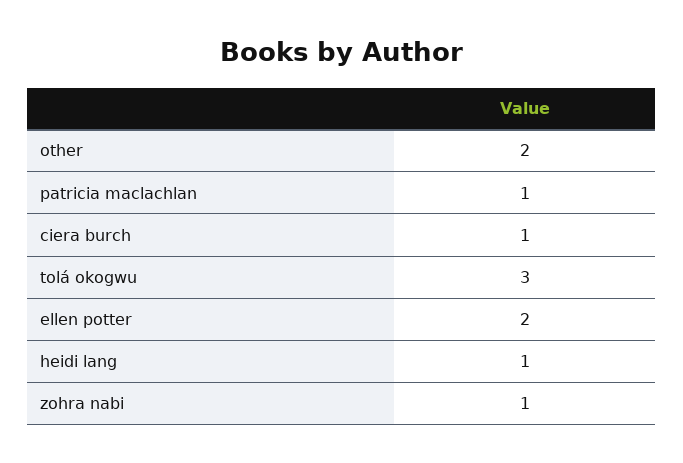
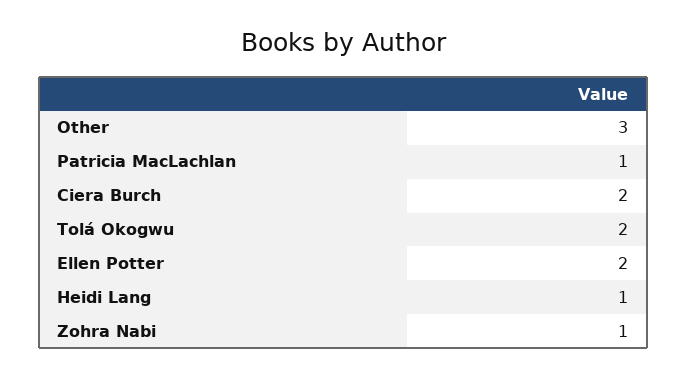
  {
-   "other": 2,
+   "other": 3,
    "patricia maclachlan": 1,
-   "ciera burch": 1,
+   "ciera burch": 2,
-   "tolá okogwu": 3,
+   "tolá okogwu": 2,
    "ellen potter": 2,
    "heidi lang": 1,
    "zohra nabi": 1
  }

